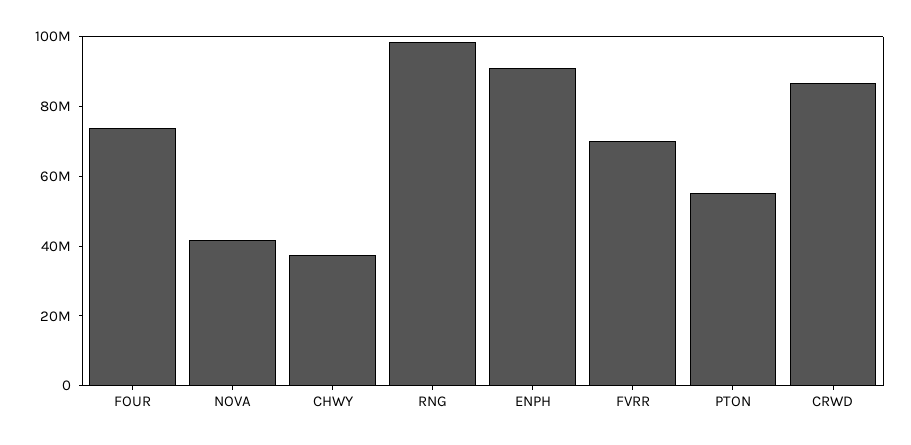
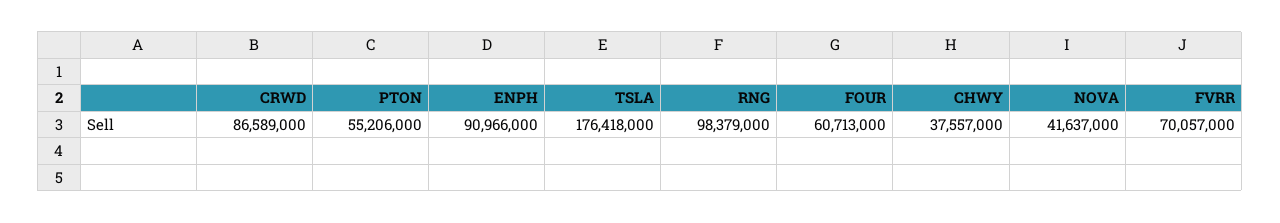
  {
-   "FOUR": 75000000,
+   "FOUR": 60713000,
    "NOVA": 41637000,
    "CHWY": 37557000,
    "RNG": 98379000,
    "ENPH": 90966000,
    "FVRR": 70057000,
    "PTON": 55206000,
-   "CRWD": 86589000
+   "CRWD": 86589000,
+   "TSLA": 176418000
  }

